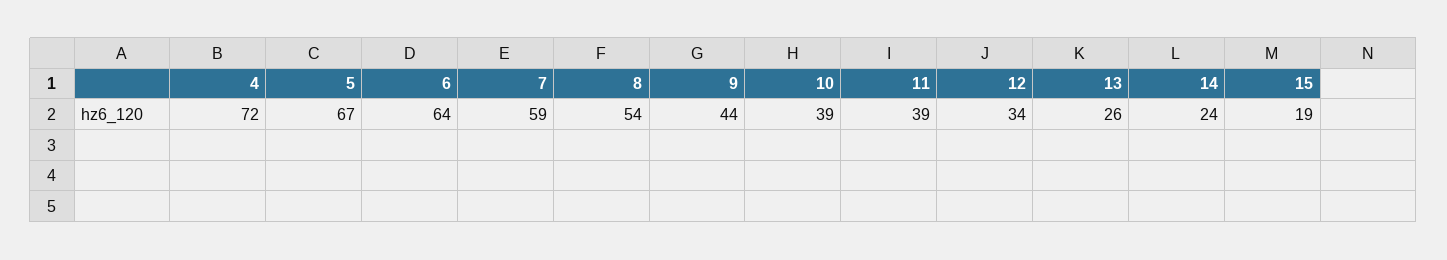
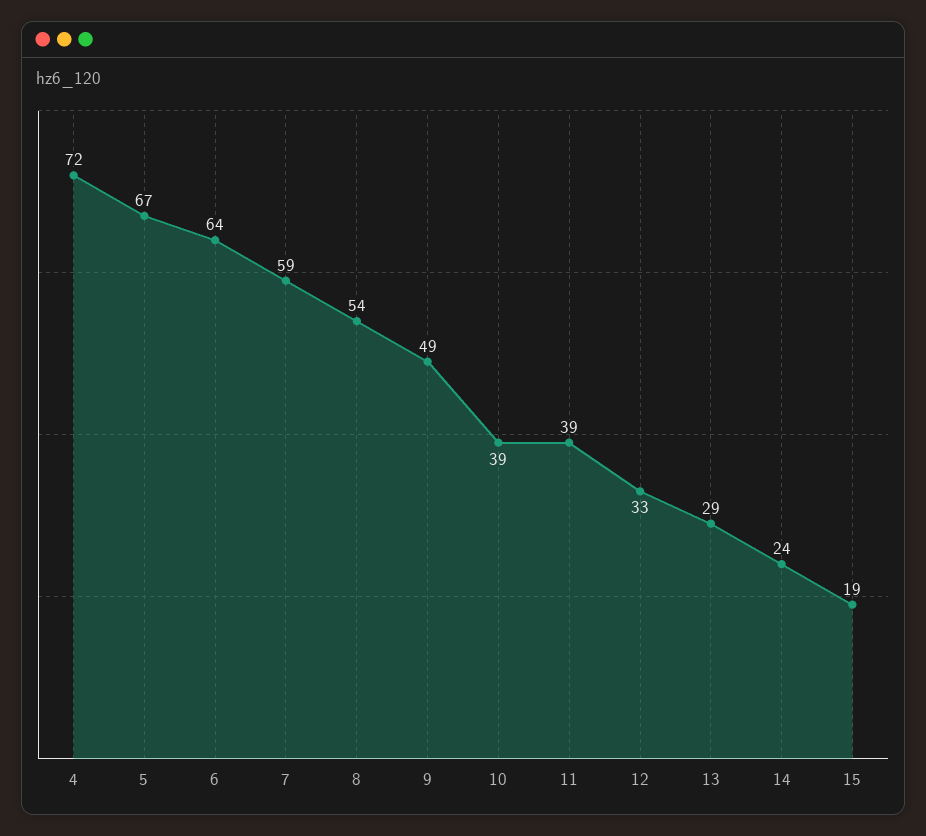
  {
    "4": 72,
    "5": 67,
    "6": 64,
    "7": 59,
    "8": 54,
-   "9": 44,
+   "9": 49,
    "10": 39,
    "11": 39,
-   "12": 34,
+   "12": 33,
-   "13": 26,
+   "13": 29,
    "14": 24,
    "15": 19
  }

